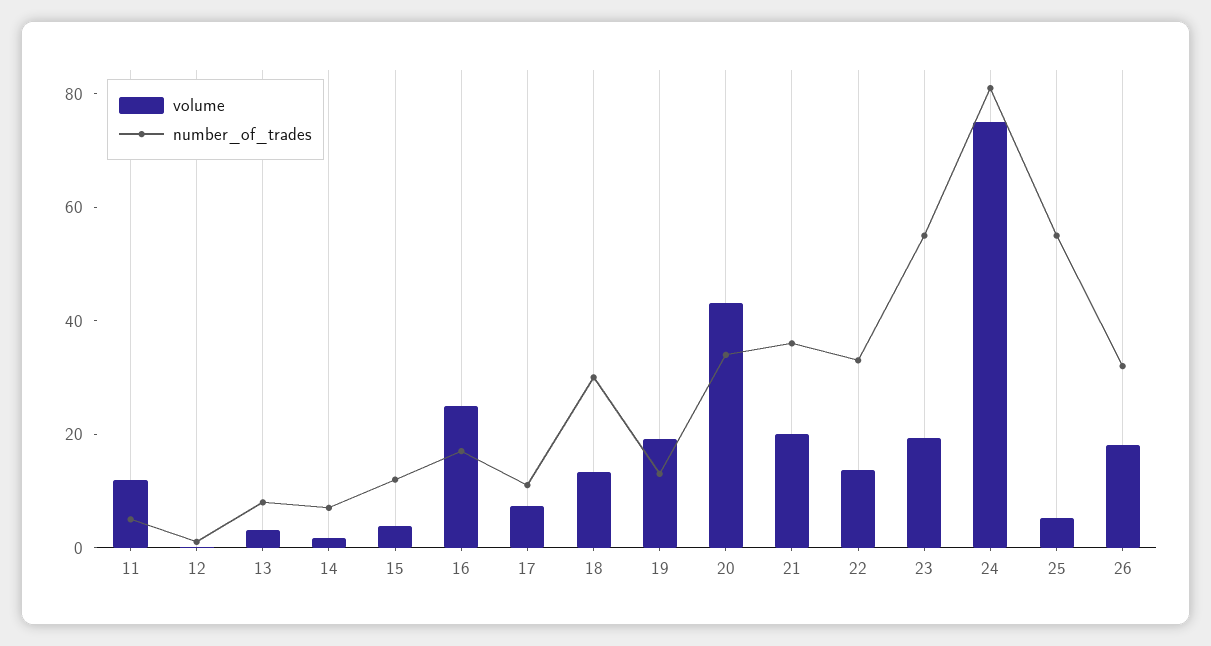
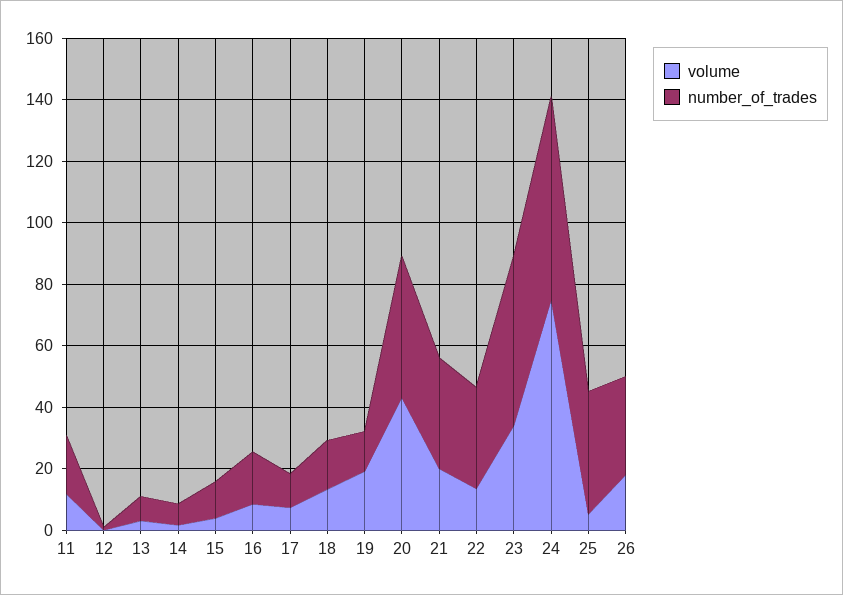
  {
    "volume": {
      "11": 10,
      "12": 0,
      "13": 5,
      "14": 0,
      "15": 5,
-     "16": 25,
+     "16": 10,
      "17": 5,
      "18": 15,
      "19": 20,
      "20": 45,
      "21": 20,
      "22": 15,
-     "23": 20,
+     "23": 35,
      "24": 75,
      "25": 5,
      "26": 20
    },
    "number_of_trades": {
-     "11": 5,
+     "11": 20,
      "12": 0,
      "13": 10,
      "14": 5,
      "15": 10,
      "16": 15,
      "17": 10,
-     "18": 30,
+     "18": 15,
      "19": 15,
-     "20": 35,
+     "20": 45,
      "21": 35,
      "22": 35,
      "23": 55,
-     "24": 80,
+     "24": 65,
-     "25": 55,
+     "25": 40,
      "26": 30
    }
  }

